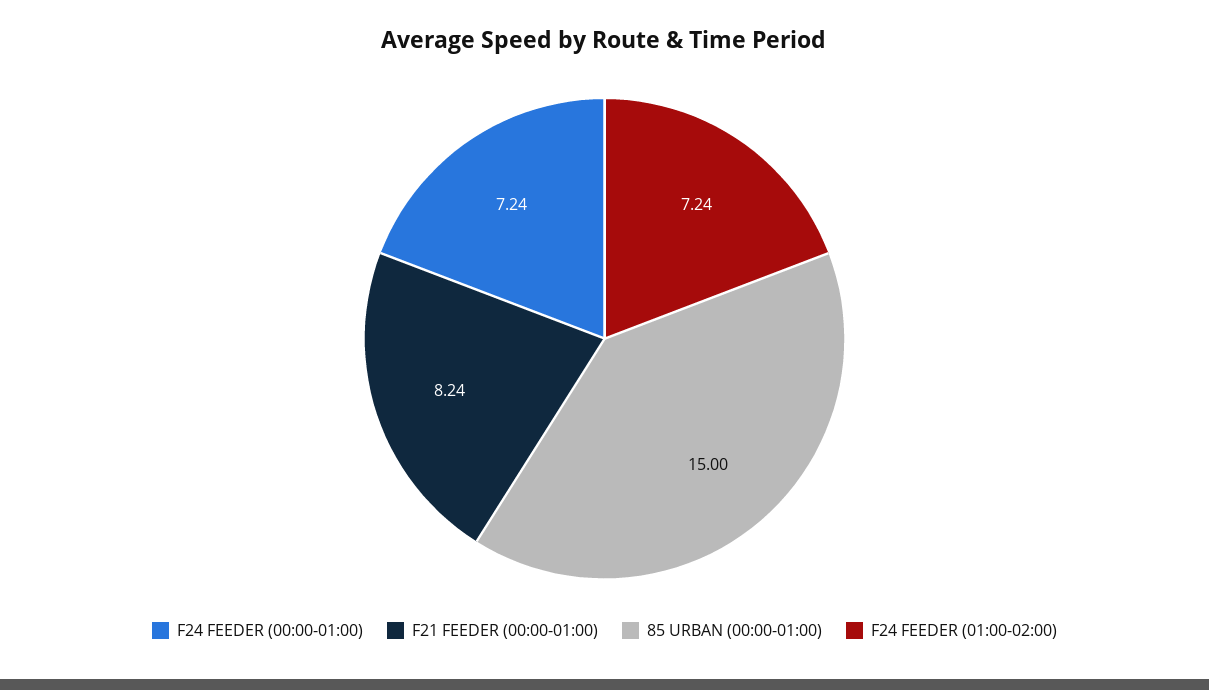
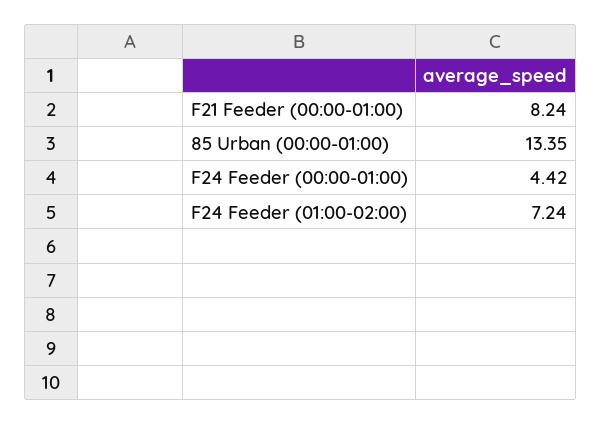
  {
-   "F24 FEEDER (00:00-01:00)": 7.24,
+   "F24 FEEDER (00:00-01:00)": 4.42,
    "F21 FEEDER (00:00-01:00)": 8.24,
-   "85 URBAN (00:00-01:00)": 15,
+   "85 URBAN (00:00-01:00)": 13.35,
    "F24 FEEDER (01:00-02:00)": 7.24
  }

